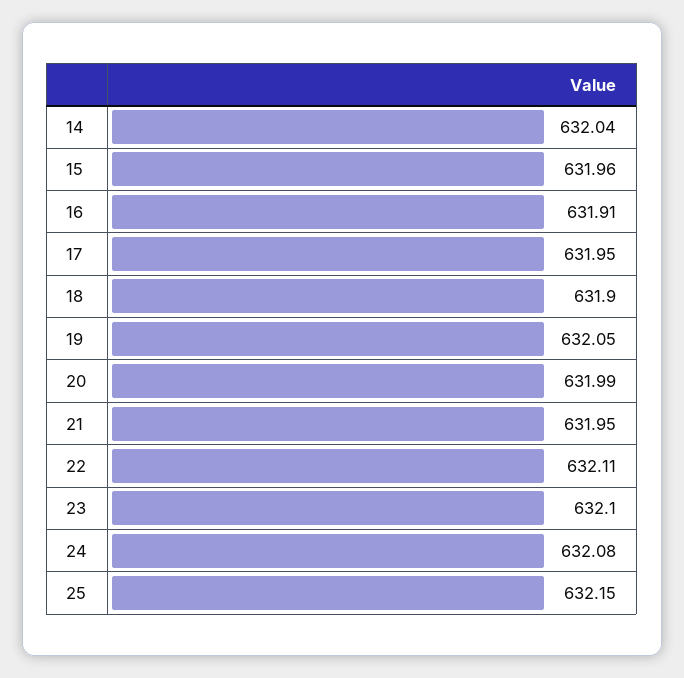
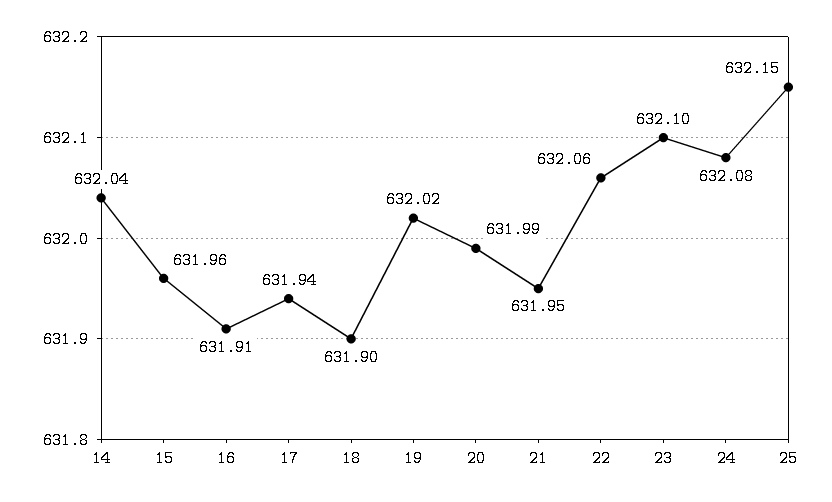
  {
    "14": 632.04,
    "15": 631.96,
    "16": 631.91,
-   "17": 631.95,
+   "17": 631.94,
    "18": 631.9,
-   "19": 632.05,
+   "19": 632.02,
    "20": 631.99,
    "21": 631.95,
-   "22": 632.11,
+   "22": 632.06,
    "23": 632.1,
    "24": 632.08,
    "25": 632.15
  }

